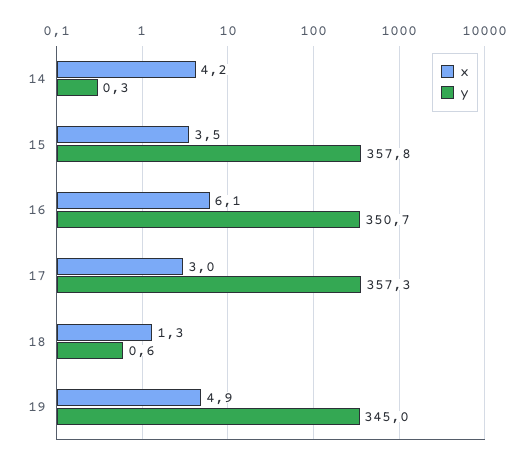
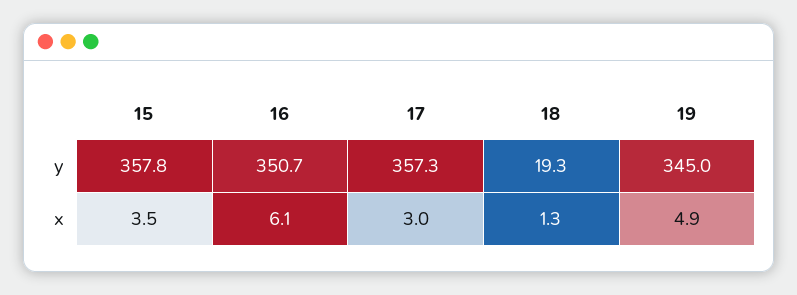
  {
    "x": {
-     "14": 4.2,
      "15": 3.5,
      "16": 6.1,
      "17": 3,
      "18": 1.3,
      "19": 4.9
    },
    "y": {
-     "14": 0.3,
      "15": 357.8,
      "16": 350.7,
      "17": 357.3,
-     "18": 0.6,
+     "18": 19.3,
      "19": 345
    }
  }

